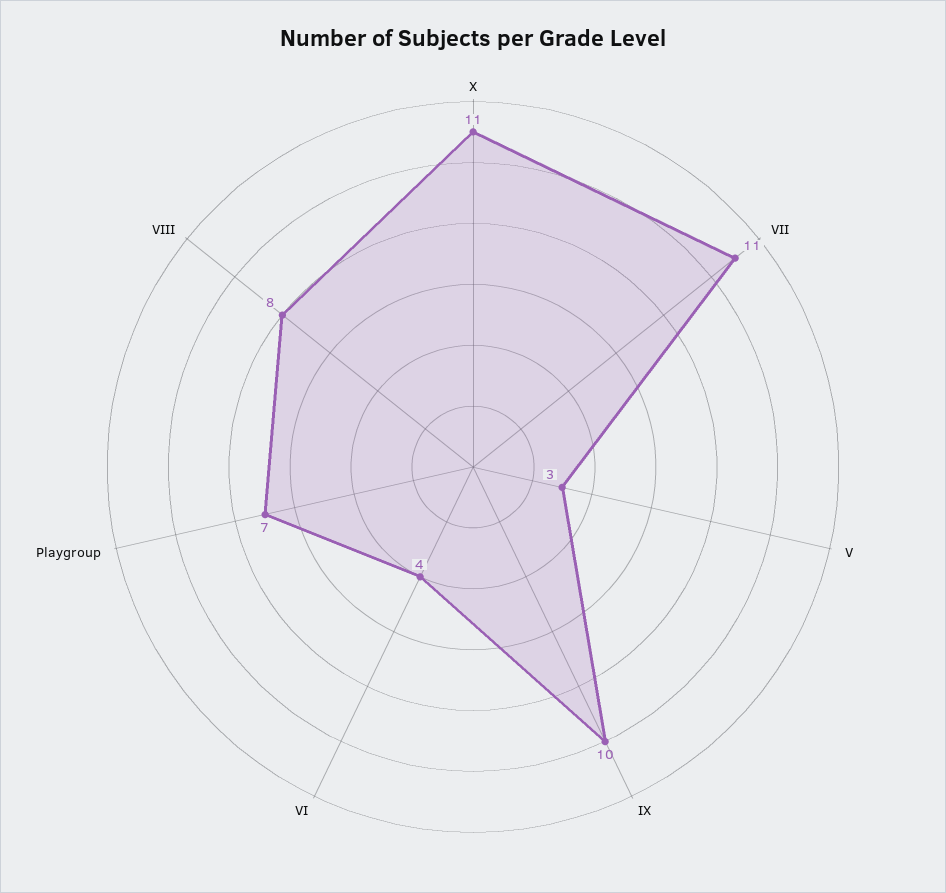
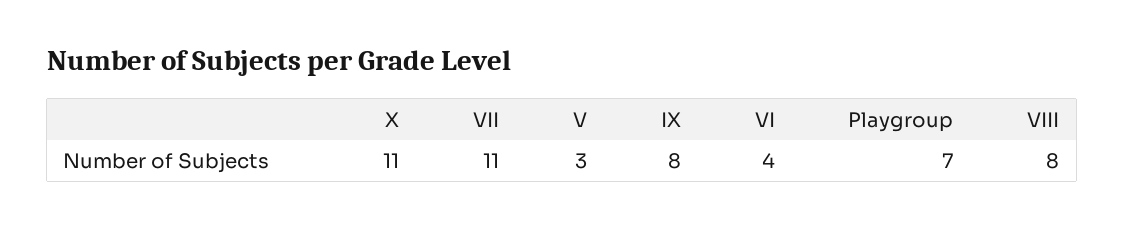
  {
    "X": 11,
    "VII": 11,
    "V": 3,
-   "IX": 10,
+   "IX": 8,
    "VI": 4,
    "Playgroup": 7,
    "VIII": 8
  }

